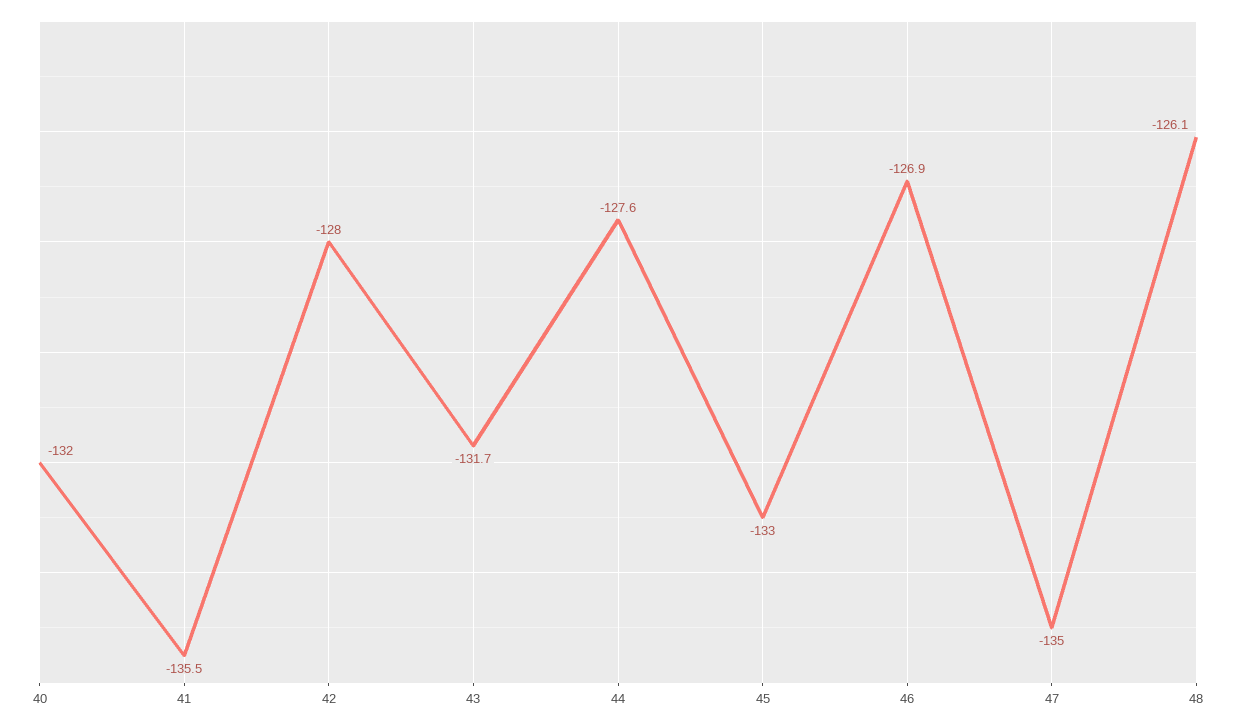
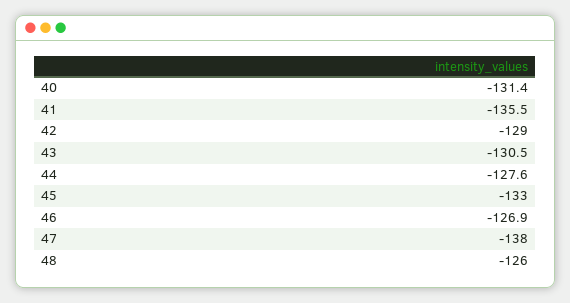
  {
-   "40": -132,
+   "40": -131.4,
    "41": -135.5,
-   "42": -128,
+   "42": -129,
-   "43": -131.7,
+   "43": -130.5,
    "44": -127.6,
    "45": -133,
    "46": -126.9,
-   "47": -135,
+   "47": -138,
-   "48": -126.1
+   "48": -126
  }

